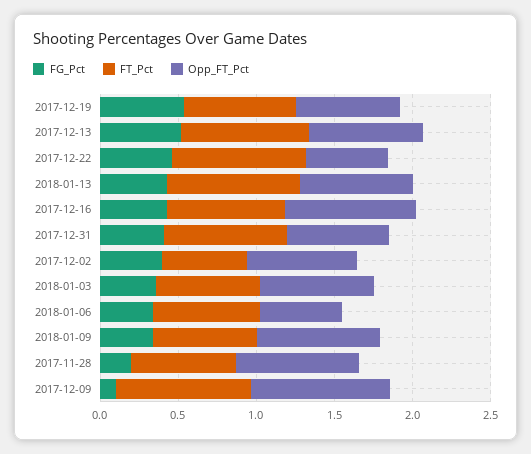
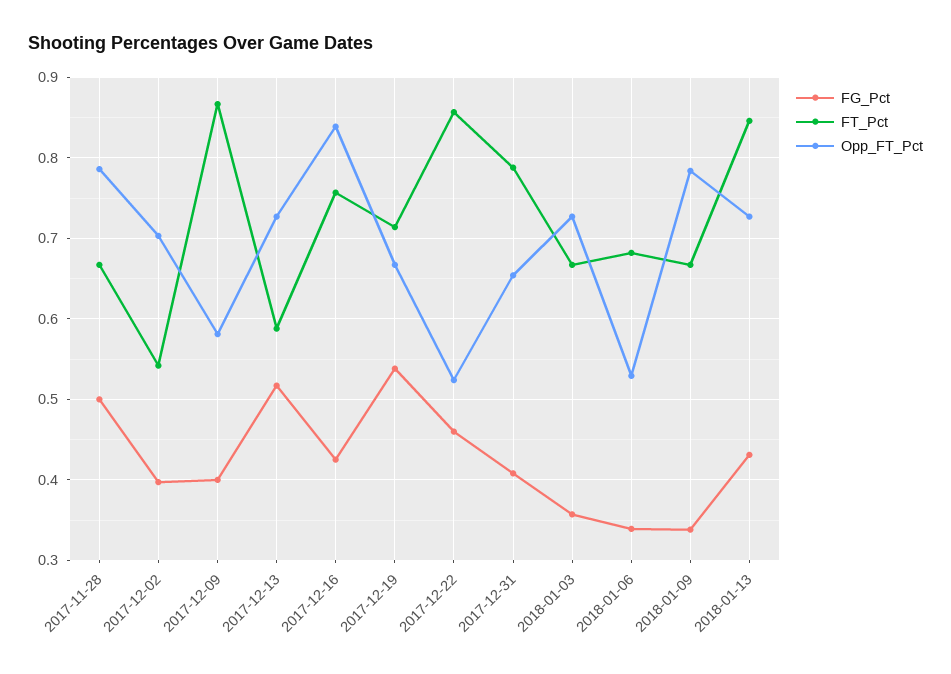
  {
    "FG_Pct": {
      "2017-12-19": 0.54,
      "2017-12-13": 0.52,
      "2017-12-22": 0.46,
      "2018-01-13": 0.43,
      "2017-12-16": 0.43,
      "2017-12-31": 0.41,
      "2017-12-02": 0.4,
      "2018-01-03": 0.36,
      "2018-01-06": 0.34,
      "2018-01-09": 0.34,
-     "2017-11-28": 0.2,
+     "2017-11-28": 0.5,
-     "2017-12-09": 0.1
+     "2017-12-09": 0.4
    },
    "FT_Pct": {
      "2017-12-19": 0.71,
-     "2017-12-13": 0.8,
+     "2017-12-13": 0.59,
      "2017-12-22": 0.86,
      "2018-01-13": 0.85,
      "2017-12-16": 0.76,
      "2017-12-31": 0.79,
      "2017-12-02": 0.54,
      "2018-01-03": 0.67,
      "2018-01-06": 0.68,
      "2018-01-09": 0.67,
      "2017-11-28": 0.67,
      "2017-12-09": 0.87
    },
    "Opp_FT_Pct": {
      "2017-12-19": 0.67,
      "2017-12-13": 0.73,
      "2017-12-22": 0.52,
      "2018-01-13": 0.73,
      "2017-12-16": 0.84,
      "2017-12-31": 0.65,
      "2017-12-02": 0.7,
      "2018-01-03": 0.73,
      "2018-01-06": 0.53,
      "2018-01-09": 0.78,
      "2017-11-28": 0.79,
-     "2017-12-09": 0.9
+     "2017-12-09": 0.58
    }
  }

